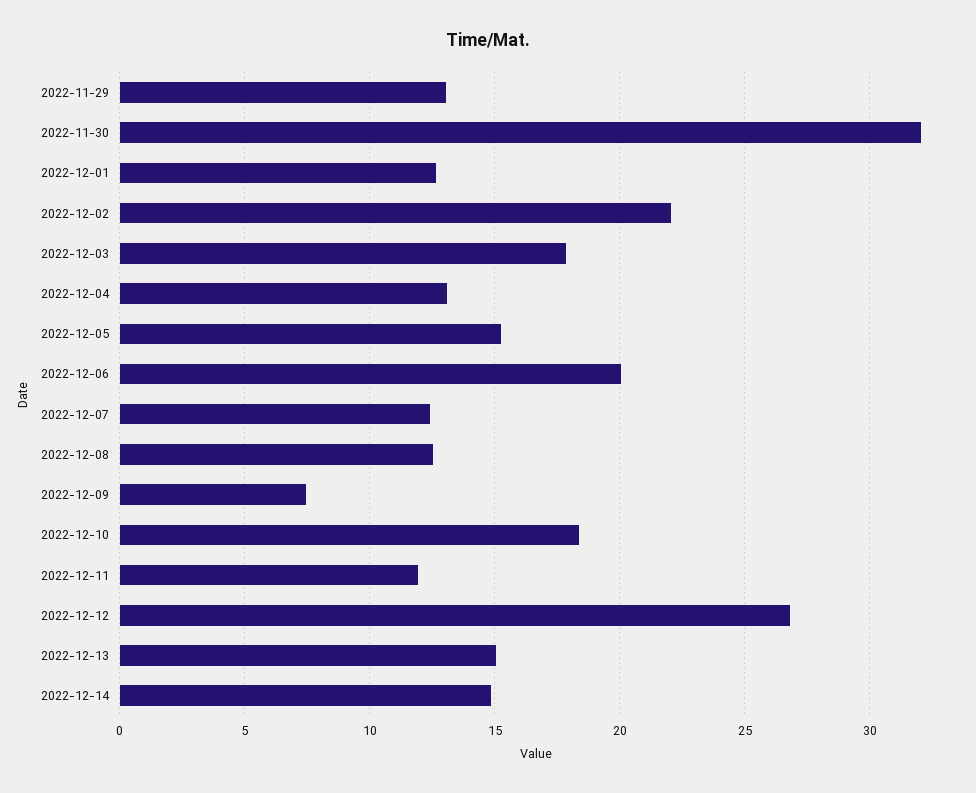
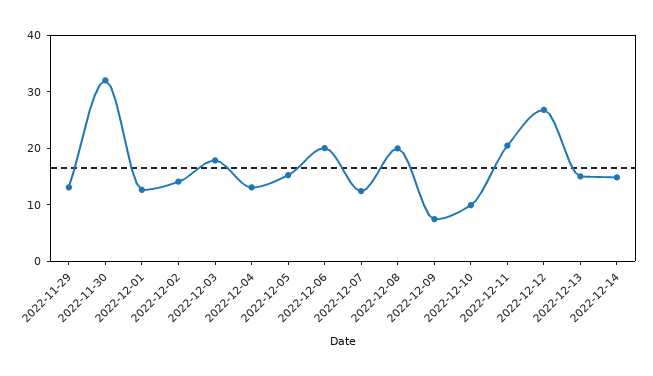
  {
    "2022-11-29": 13,
    "2022-11-30": 32,
    "2022-12-01": 12.5,
-   "2022-12-02": 22,
+   "2022-12-02": 14,
    "2022-12-03": 18,
    "2022-12-04": 13,
    "2022-12-05": 15,
    "2022-12-06": 20,
    "2022-12-07": 12.5,
-   "2022-12-08": 12.5,
+   "2022-12-08": 20,
    "2022-12-09": 7.5,
-   "2022-12-10": 18.5,
+   "2022-12-10": 10,
-   "2022-12-11": 12,
+   "2022-12-11": 20,
    "2022-12-12": 27,
    "2022-12-13": 15,
    "2022-12-14": 15
  }

